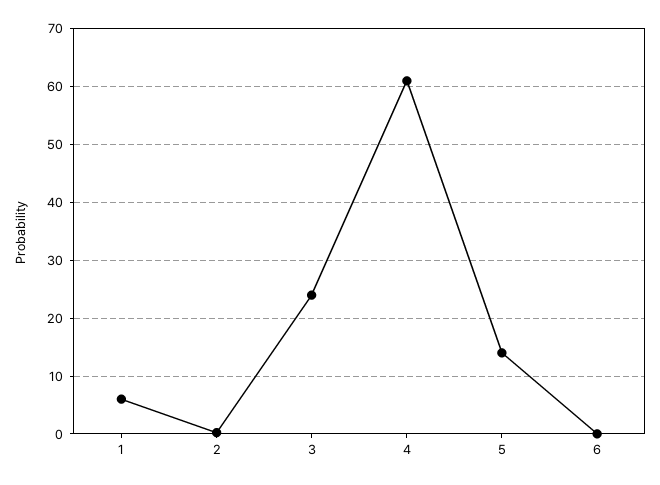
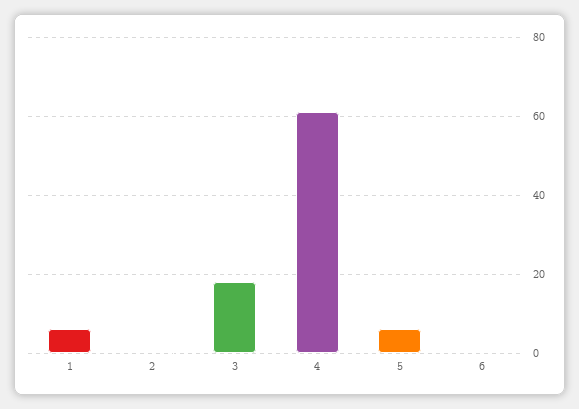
  {
    "1": 6,
    "2": 0,
-   "3": 24,
+   "3": 18,
    "4": 62,
-   "5": 14,
+   "5": 6,
    "6": 0
  }

